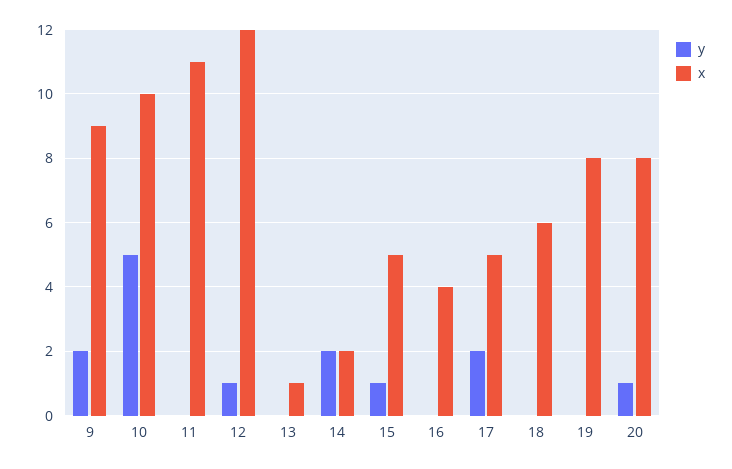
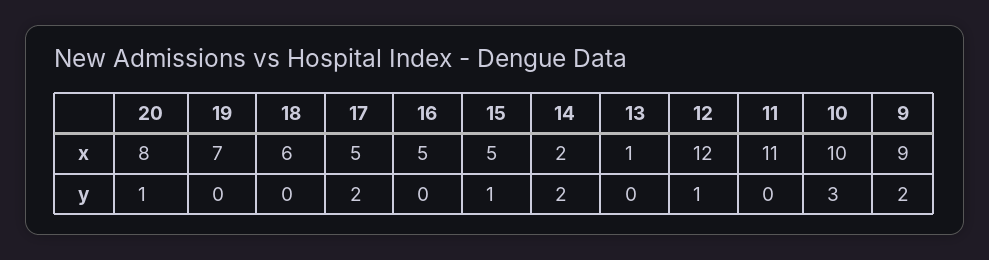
  {
    "y": {
      "9": 2,
-     "10": 5,
+     "10": 3,
      "11": 0,
      "12": 1,
      "13": 0,
      "14": 2,
      "15": 1,
      "16": 0,
      "17": 2,
      "18": 0,
      "19": 0,
      "20": 1
    },
    "x": {
      "9": 9,
      "10": 10,
      "11": 11,
      "12": 12,
      "13": 1,
      "14": 2,
      "15": 5,
-     "16": 4,
+     "16": 5,
      "17": 5,
      "18": 6,
-     "19": 8,
+     "19": 7,
      "20": 8
    }
  }

